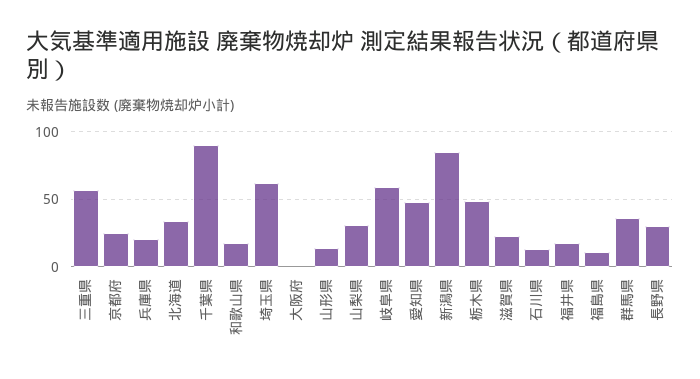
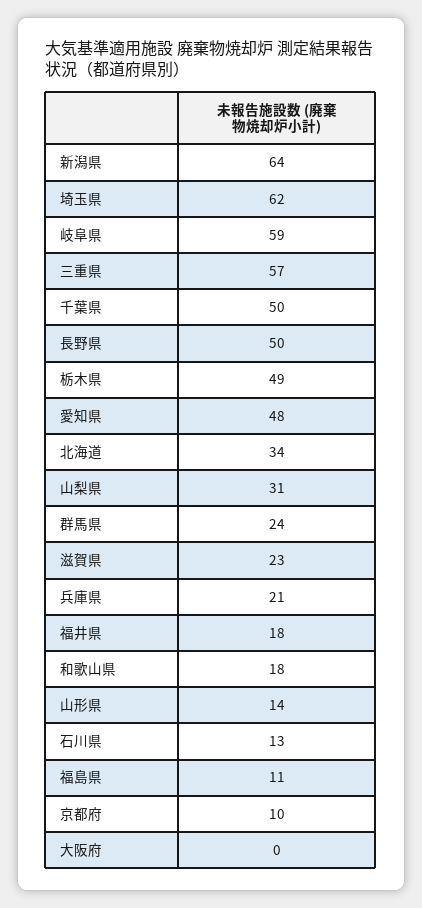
  {
    "三重県": 57,
-   "京都府": 25,
+   "京都府": 10,
    "兵庫県": 21,
    "北海道": 34,
-   "千葉県": 90,
+   "千葉県": 50,
    "和歌山県": 18,
    "埼玉県": 62,
    "大阪府": 0,
    "山形県": 14,
    "山梨県": 31,
    "岐阜県": 59,
    "愛知県": 48,
-   "新潟県": 85,
+   "新潟県": 64,
    "栃木県": 49,
    "滋賀県": 23,
    "石川県": 13,
    "福井県": 18,
    "福島県": 11,
-   "群馬県": 35,
+   "群馬県": 24,
-   "長野県": 30
+   "長野県": 50
  }

